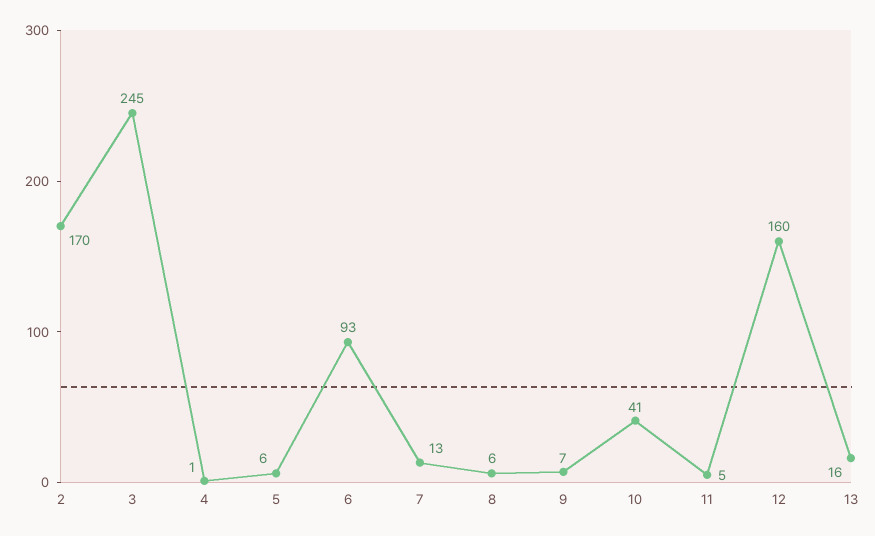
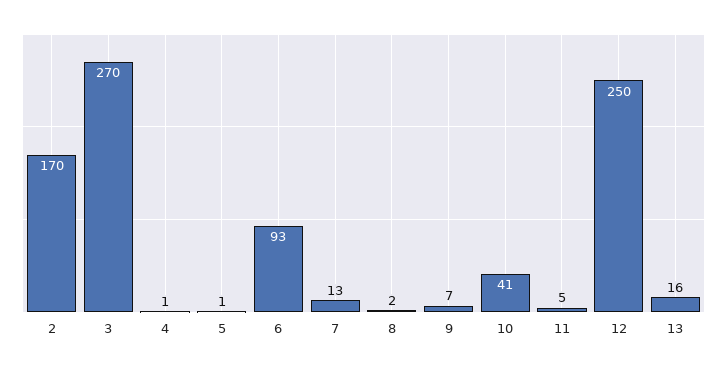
  {
    "2": 170,
-   "3": 245,
+   "3": 270,
    "4": 1,
-   "5": 6,
+   "5": 1,
    "6": 93,
    "7": 13,
-   "8": 6,
+   "8": 2,
    "9": 7,
    "10": 41,
    "11": 5,
-   "12": 160,
+   "12": 250,
    "13": 16
  }

